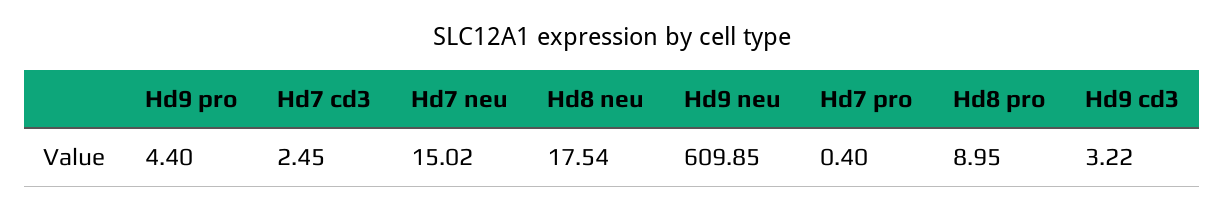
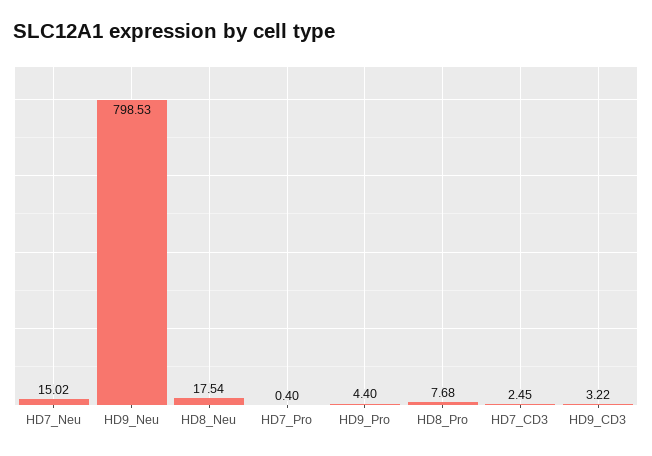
  {
    "Hd9 pro": 4.4,
    "Hd7 cd3": 2.45,
    "Hd7 neu": 15.02,
    "Hd8 neu": 17.54,
-   "Hd9 neu": 609.85,
+   "Hd9 neu": 798.53,
    "Hd7 pro": 0.4,
-   "Hd8 pro": 8.95,
+   "Hd8 pro": 7.68,
    "Hd9 cd3": 3.22
  }

